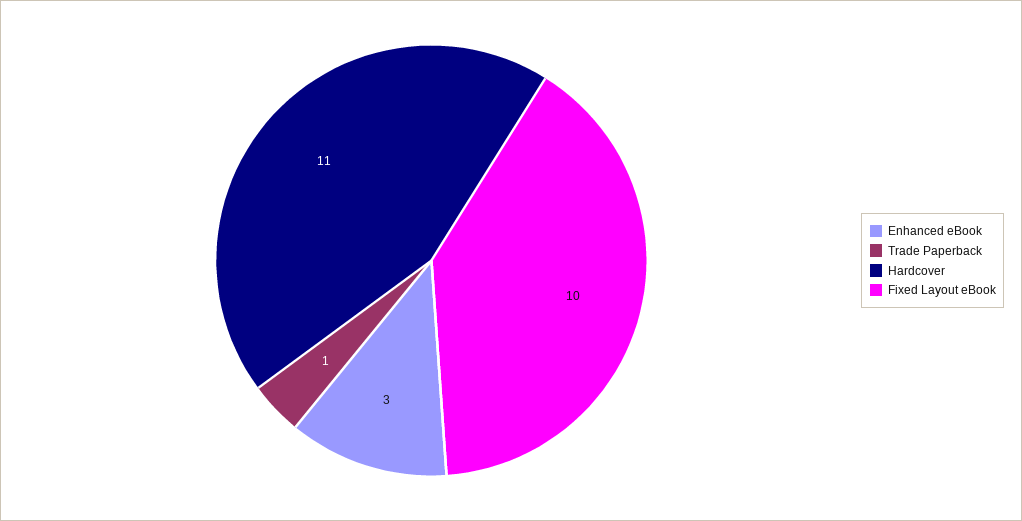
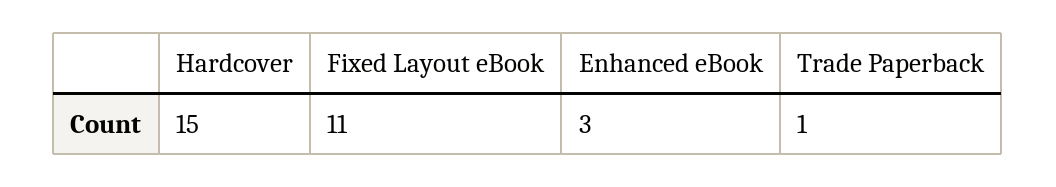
  {
    "Enhanced eBook": 3,
    "Trade Paperback": 1,
-   "Hardcover": 11,
+   "Hardcover": 15,
-   "Fixed Layout eBook": 10
+   "Fixed Layout eBook": 11
  }

